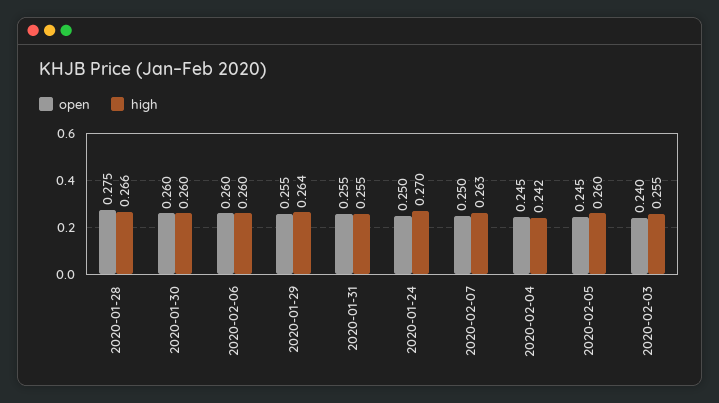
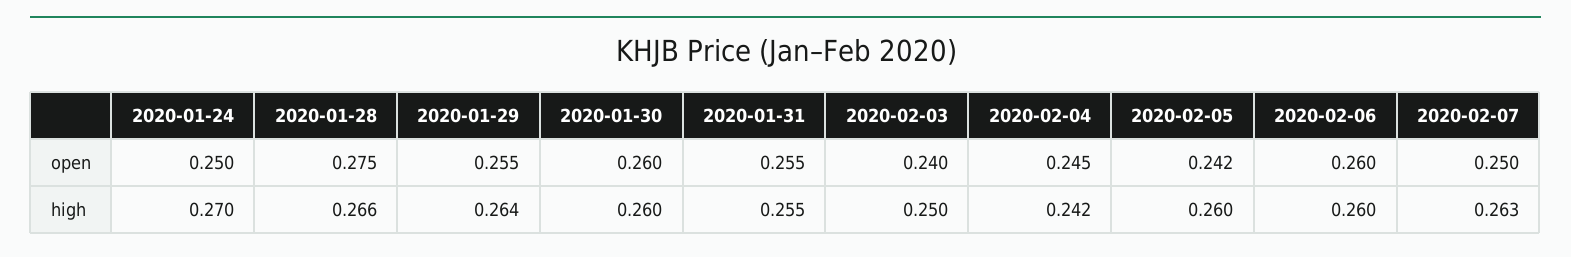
  {
    "open": {
      "2020-01-28": 0.275,
      "2020-01-30": 0.26,
      "2020-02-06": 0.26,
      "2020-01-29": 0.255,
      "2020-01-31": 0.255,
      "2020-01-24": 0.25,
      "2020-02-07": 0.25,
      "2020-02-04": 0.245,
-     "2020-02-05": 0.245,
+     "2020-02-05": 0.242,
      "2020-02-03": 0.24
    },
    "high": {
      "2020-01-28": 0.266,
      "2020-01-30": 0.26,
      "2020-02-06": 0.26,
      "2020-01-29": 0.264,
      "2020-01-31": 0.255,
      "2020-01-24": 0.27,
      "2020-02-07": 0.263,
      "2020-02-04": 0.242,
      "2020-02-05": 0.26,
-     "2020-02-03": 0.255
+     "2020-02-03": 0.25
    }
  }

